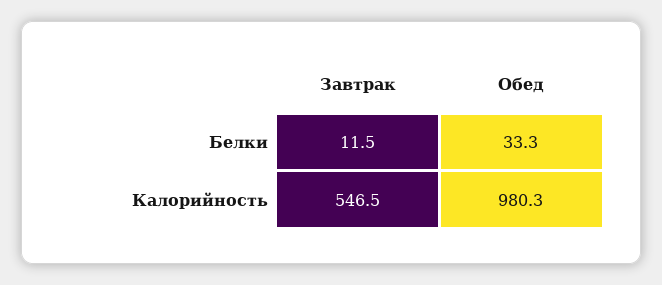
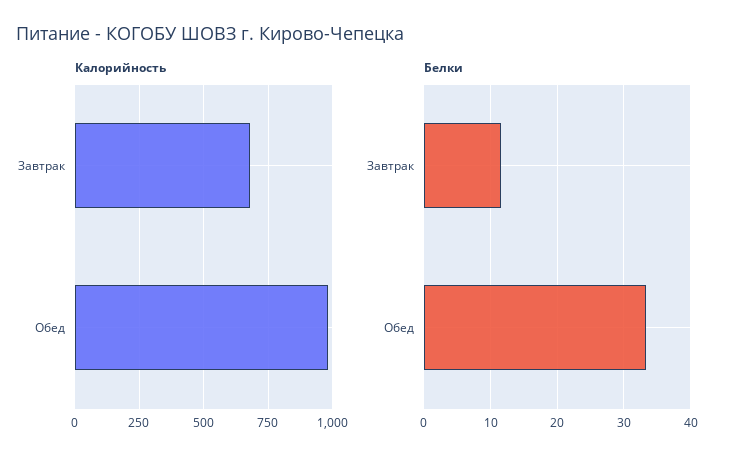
  {
    "Белки": {
      "Завтрак": 11.5,
      "Обед": 33.3
    },
    "Калорийность": {
-     "Завтрак": 546.5,
+     "Завтрак": 675,
      "Обед": 980.3
    }
  }

